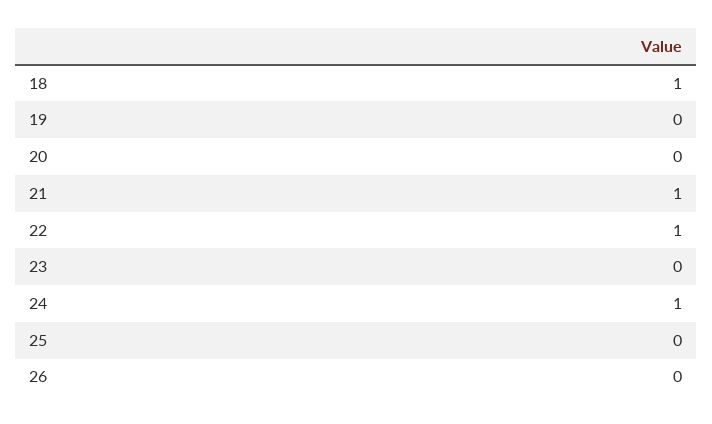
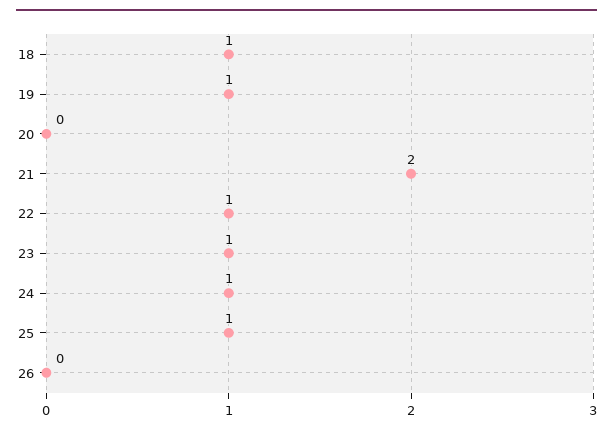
  {
    "18": 1,
-   "19": 0,
+   "19": 1,
    "20": 0,
-   "21": 1,
+   "21": 2,
    "22": 1,
-   "23": 0,
+   "23": 1,
    "24": 1,
-   "25": 0,
+   "25": 1,
    "26": 0
  }

